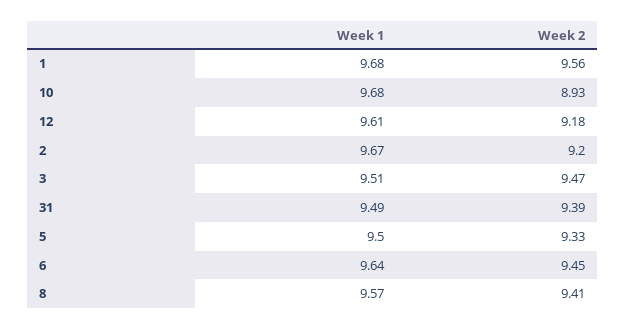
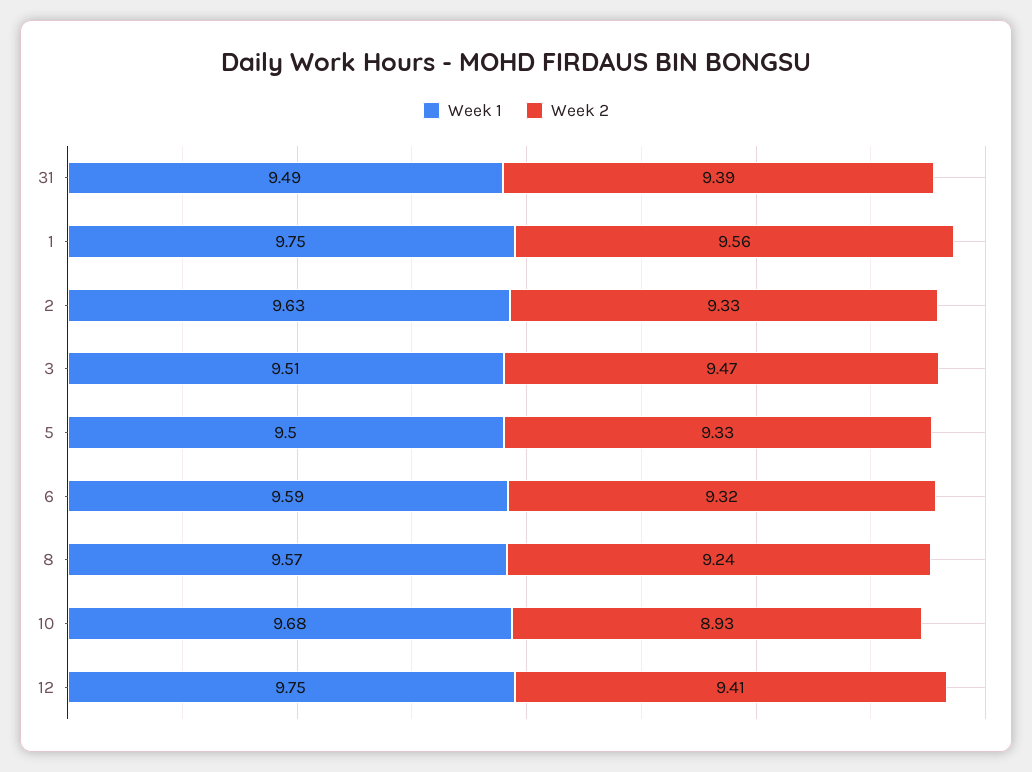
  {
    "Week 1": {
-     "1": 9.68,
+     "1": 9.75,
      "10": 9.68,
-     "12": 9.61,
+     "12": 9.75,
-     "2": 9.67,
+     "2": 9.63,
      "3": 9.51,
      "31": 9.49,
      "5": 9.5,
-     "6": 9.64,
+     "6": 9.59,
      "8": 9.57
    },
    "Week 2": {
      "1": 9.56,
      "10": 8.93,
-     "12": 9.18,
+     "12": 9.41,
-     "2": 9.2,
+     "2": 9.33,
      "3": 9.47,
      "31": 9.39,
      "5": 9.33,
-     "6": 9.45,
+     "6": 9.32,
-     "8": 9.41
+     "8": 9.24
    }
  }

